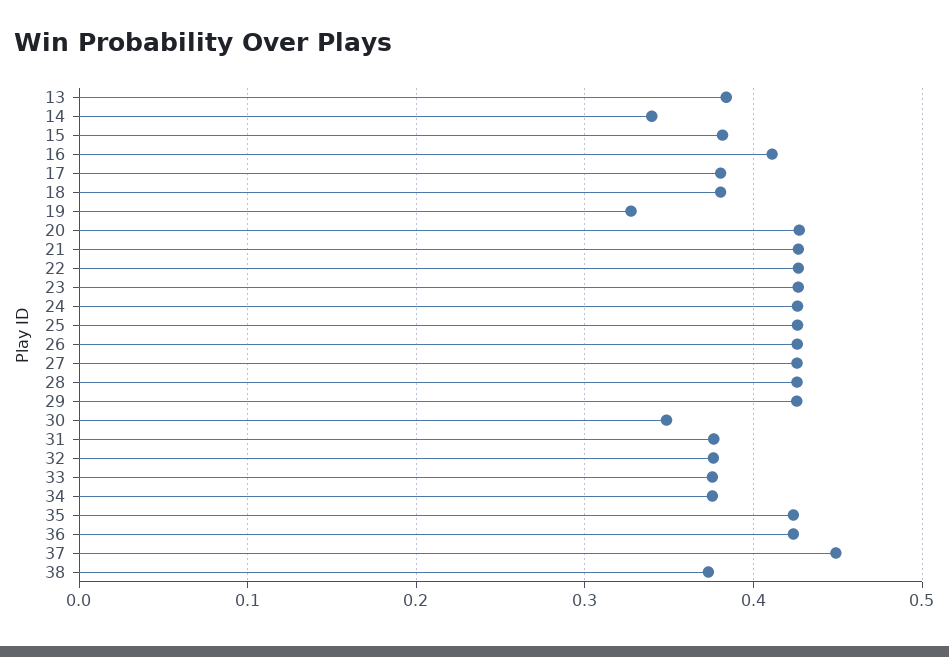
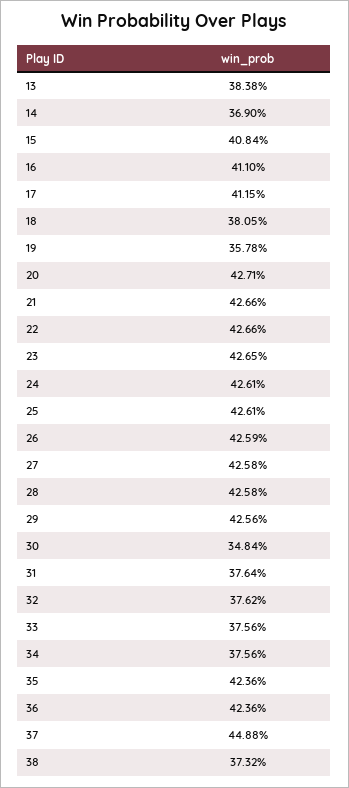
  {
    "13": 0.3838,
-   "14": 0.34,
+   "14": 0.369,
-   "15": 0.38,
+   "15": 0.4084,
    "16": 0.411,
-   "17": 0.38,
+   "17": 0.4115,
    "18": 0.3805,
-   "19": 0.33,
+   "19": 0.3578,
    "20": 0.4271,
    "21": 0.4266,
    "22": 0.4266,
    "23": 0.4265,
    "24": 0.4261,
    "25": 0.4261,
    "26": 0.4259,
    "27": 0.4258,
    "28": 0.4258,
    "29": 0.4256,
    "30": 0.3484,
    "31": 0.3764,
    "32": 0.3762,
    "33": 0.3756,
    "34": 0.3756,
    "35": 0.4236,
    "36": 0.4236,
    "37": 0.4488,
    "38": 0.3732
  }

